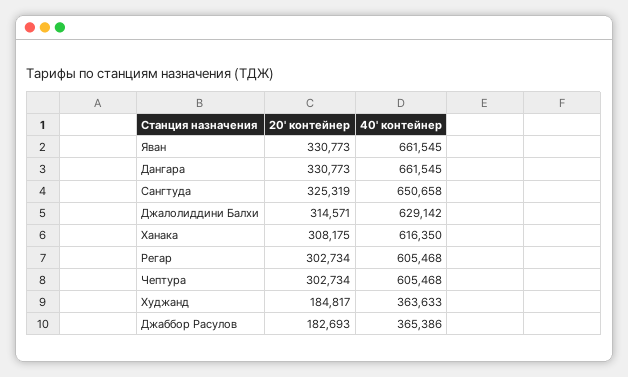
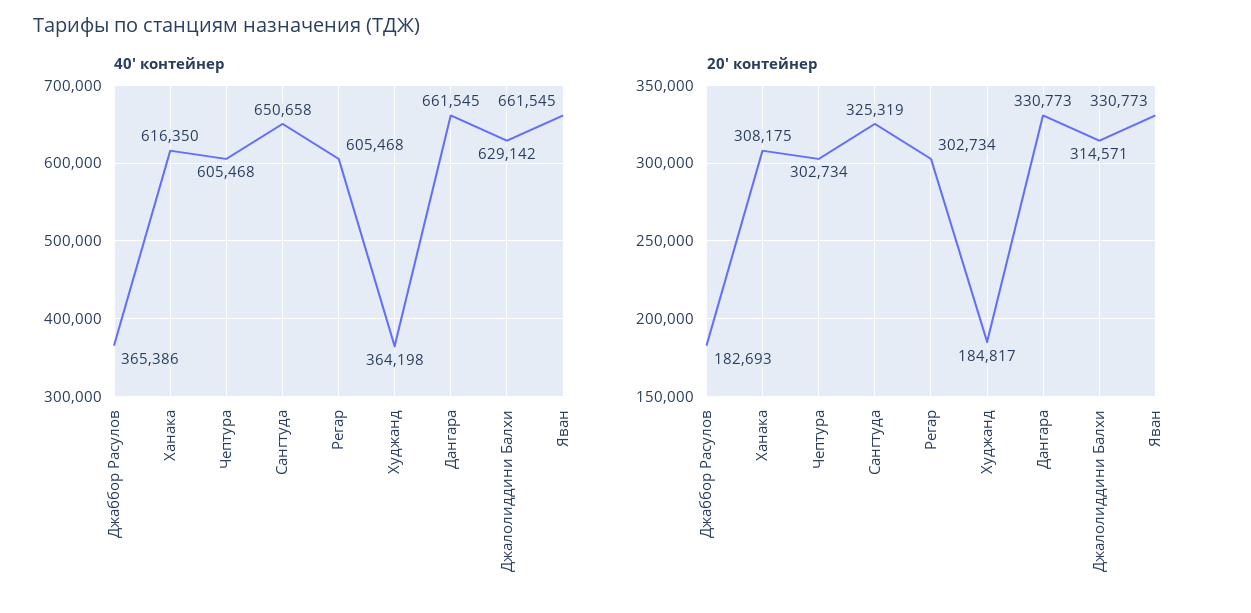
  {
    "20' контейнер": {
      "Яван": 330773,
      "Дангара": 330773,
      "Сангтуда": 325319,
      "Джалолиддини Балхи": 314571,
      "Ханака": 308175,
      "Регар": 302734,
      "Чептура": 302734,
      "Худжанд": 184817,
      "Джаббор Расулов": 182693
    },
    "40' контейнер": {
      "Яван": 661545,
      "Дангара": 661545,
      "Сангтуда": 650658,
      "Джалолиддини Балхи": 629142,
      "Ханака": 616350,
      "Регар": 605468,
      "Чептура": 605468,
-     "Худжанд": 363633,
+     "Худжанд": 364198,
      "Джаббор Расулов": 365386
    }
  }

